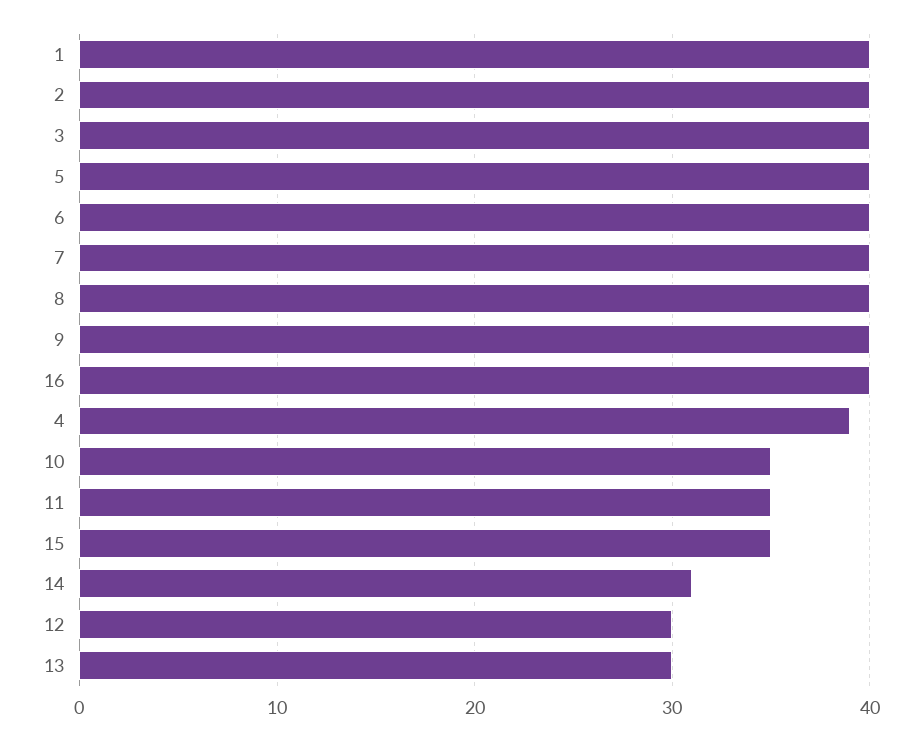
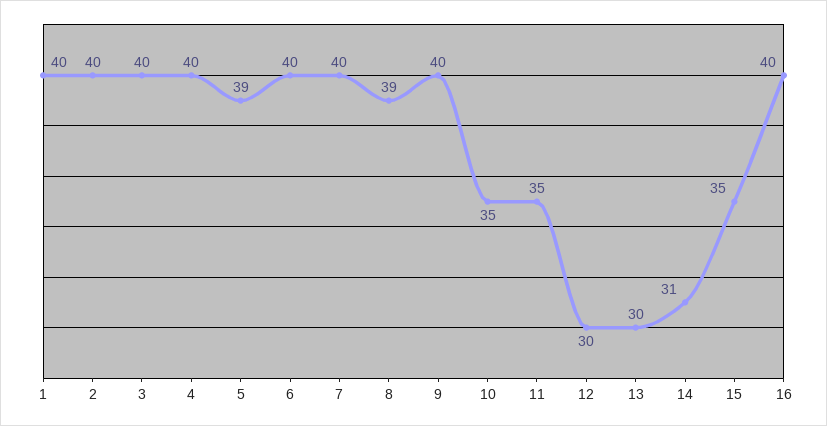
  {
    "1": 40,
    "2": 40,
    "3": 40,
-   "5": 40,
+   "5": 39,
    "6": 40,
    "7": 40,
-   "8": 40,
+   "8": 39,
    "9": 40,
    "16": 40,
-   "4": 39,
+   "4": 40,
    "10": 35,
    "11": 35,
    "15": 35,
    "14": 31,
    "12": 30,
    "13": 30
  }

